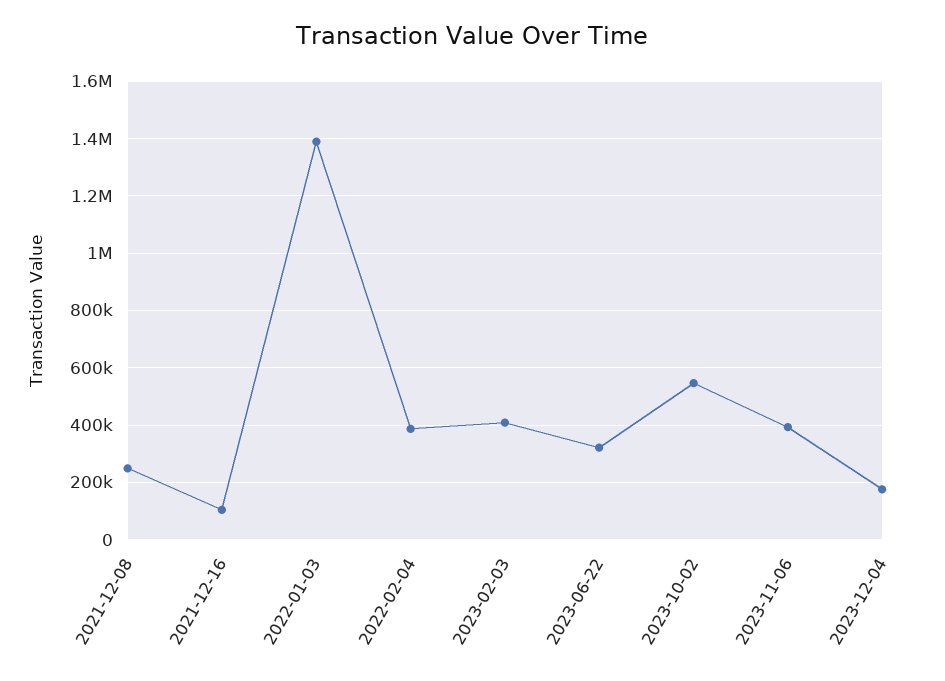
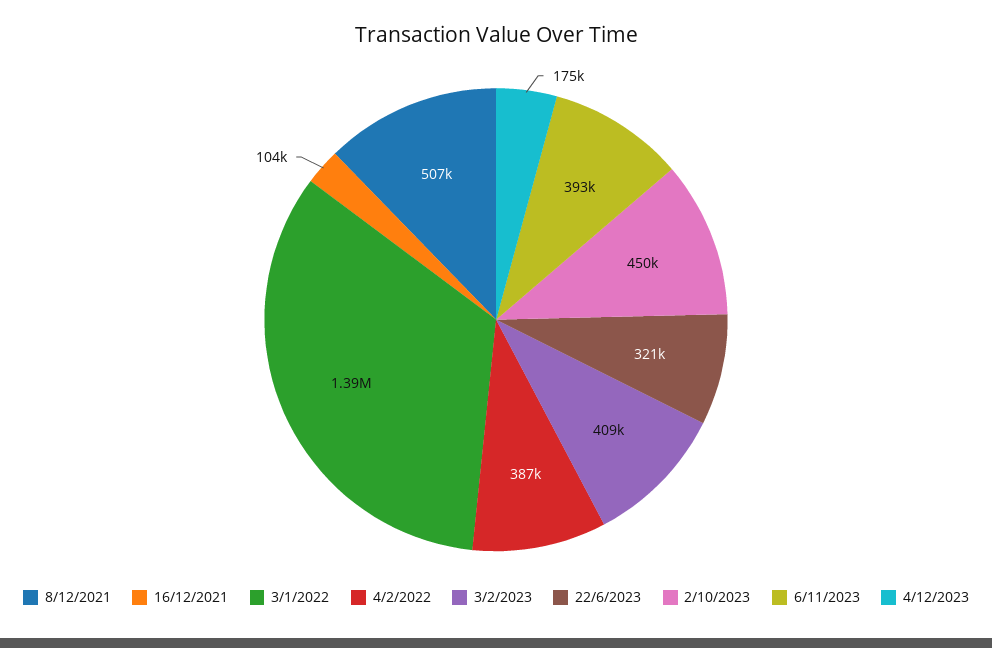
  {
-   "2021-12-08": 250000,
+   "2021-12-08": 507000,
    "2021-12-16": 104000,
    "2022-01-03": 1390000,
    "2022-02-04": 387000,
    "2023-02-03": 409000,
    "2023-06-22": 321000,
-   "2023-10-02": 550000,
+   "2023-10-02": 450000,
    "2023-11-06": 393000,
    "2023-12-04": 175000
  }

